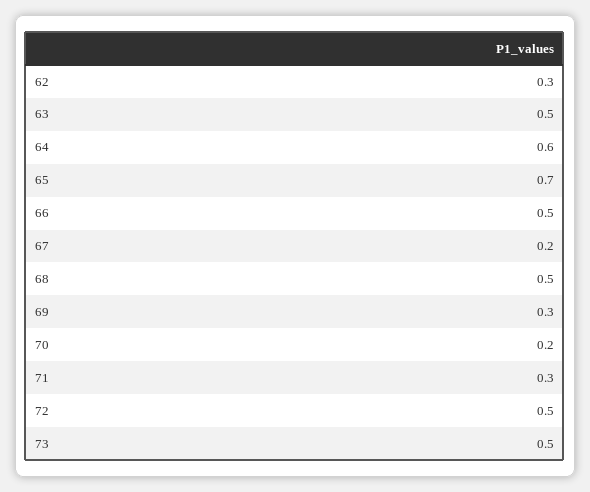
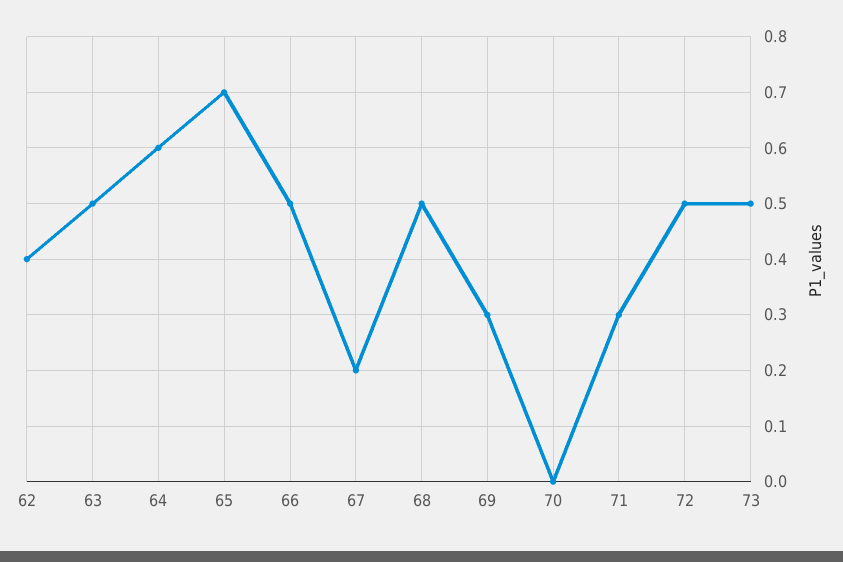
  {
-   "62": 0.3,
+   "62": 0.4,
    "63": 0.5,
    "64": 0.6,
    "65": 0.7,
    "66": 0.5,
    "67": 0.2,
    "68": 0.5,
    "69": 0.3,
-   "70": 0.2,
+   "70": 0,
    "71": 0.3,
    "72": 0.5,
    "73": 0.5
  }

